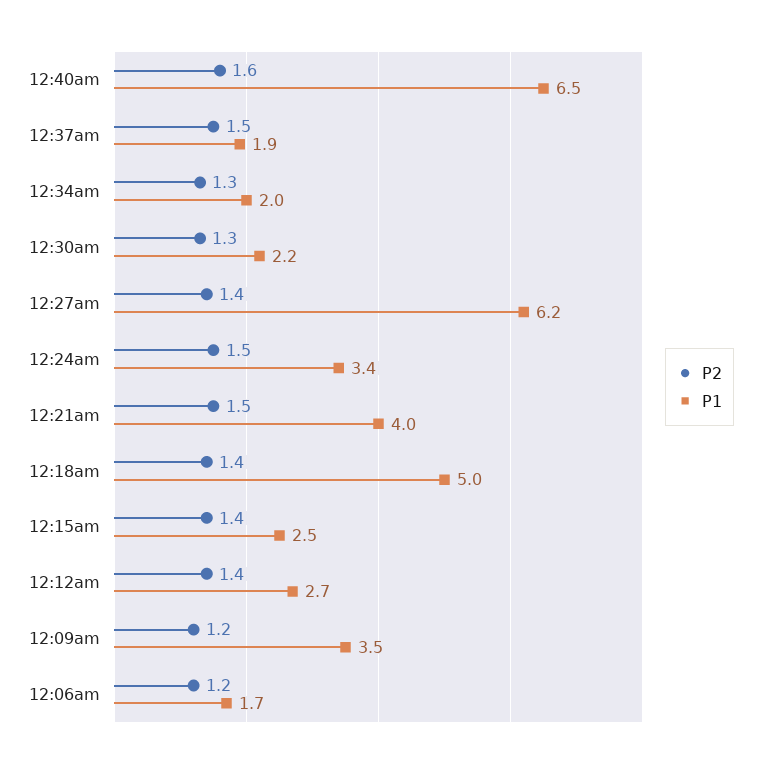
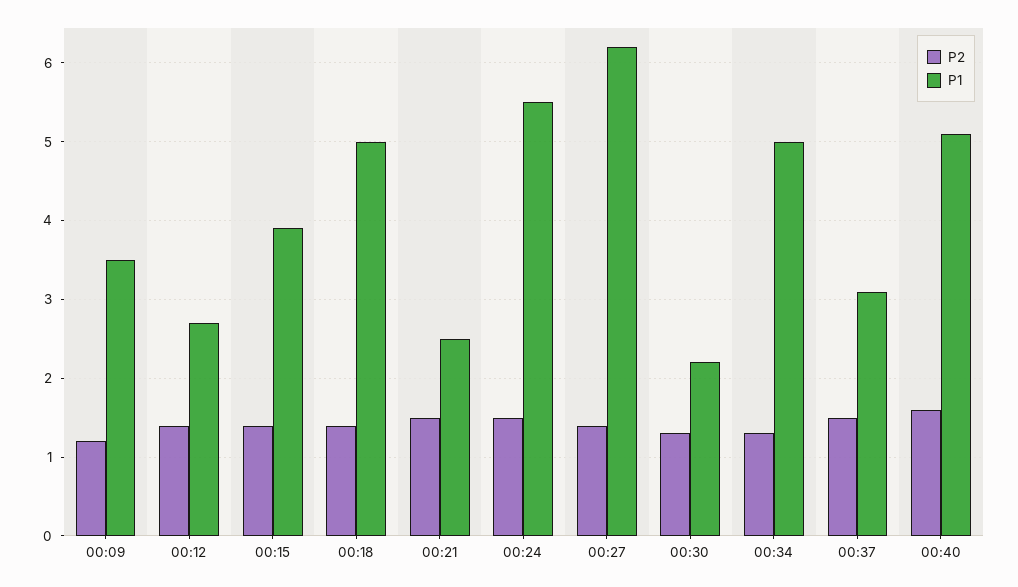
  {
    "P2": {
      "12:40am": 1.6,
      "12:37am": 1.5,
      "12:34am": 1.3,
      "12:30am": 1.3,
      "12:27am": 1.4,
      "12:24am": 1.5,
      "12:21am": 1.5,
      "12:18am": 1.4,
      "12:15am": 1.4,
      "12:12am": 1.4,
-     "12:09am": 1.2,
+     "12:09am": 1.2
-     "12:06am": 1.2
    },
    "P1": {
-     "12:40am": 6.5,
+     "12:40am": 5.1,
-     "12:37am": 1.9,
+     "12:37am": 3.1,
-     "12:34am": 2,
+     "12:34am": 5,
      "12:30am": 2.2,
      "12:27am": 6.2,
-     "12:24am": 3.4,
+     "12:24am": 5.5,
-     "12:21am": 4,
+     "12:21am": 2.5,
      "12:18am": 5,
-     "12:15am": 2.5,
+     "12:15am": 3.9,
      "12:12am": 2.7,
-     "12:09am": 3.5,
+     "12:09am": 3.5
-     "12:06am": 1.7
    }
  }

